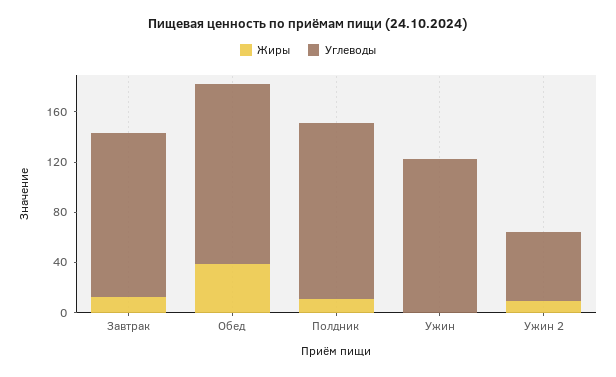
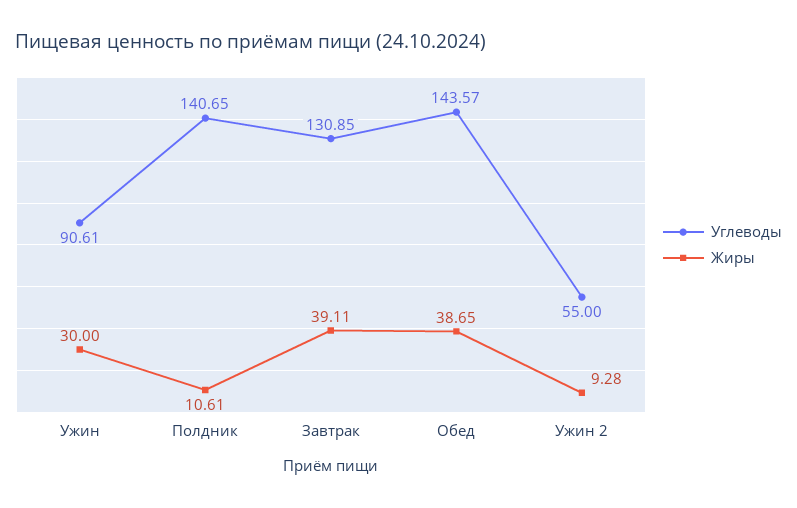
  {
    "Жиры": {
-     "Завтрак": 10,
+     "Завтрак": 39.11,
      "Обед": 38.65,
      "Полдник": 10.61,
-     "Ужин": 0,
+     "Ужин": 30,
      "Ужин 2": 9.28
    },
    "Углеводы": {
      "Завтрак": 130.85,
      "Обед": 143.57,
      "Полдник": 140.65,
-     "Ужин": 120,
+     "Ужин": 90.61,
      "Ужин 2": 55
    }
  }

